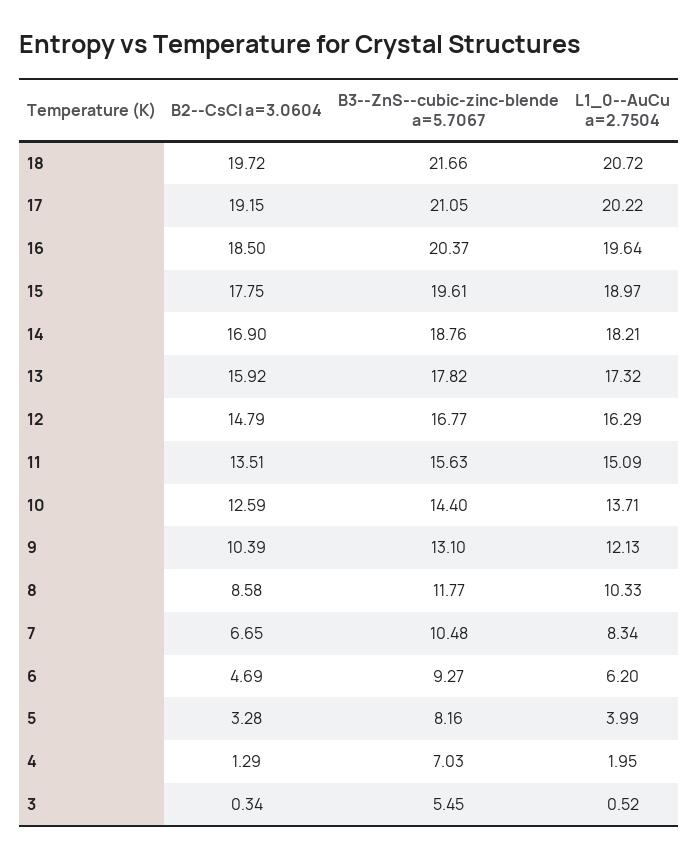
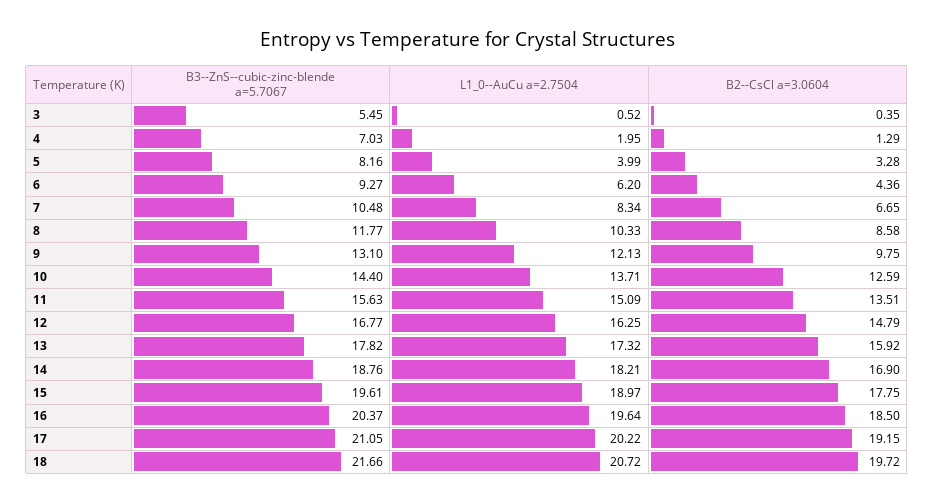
  {
    "B2--CsCl a=3.0604": {
      "18": 19.72,
      "17": 19.15,
      "16": 18.5,
      "15": 17.75,
      "14": 16.9,
      "13": 15.92,
      "12": 14.79,
      "11": 13.51,
      "10": 12.59,
-     "9": 10.39,
+     "9": 9.75,
      "8": 8.58,
      "7": 6.65,
-     "6": 4.69,
+     "6": 4.36,
      "5": 3.28,
      "4": 1.29,
-     "3": 0.34
+     "3": 0.35
    },
    "B3--ZnS--cubic-zinc-blende a=5.7067": {
      "18": 21.66,
      "17": 21.05,
      "16": 20.37,
      "15": 19.61,
      "14": 18.76,
      "13": 17.82,
      "12": 16.77,
      "11": 15.63,
      "10": 14.4,
      "9": 13.1,
      "8": 11.77,
      "7": 10.48,
      "6": 9.27,
      "5": 8.16,
      "4": 7.03,
      "3": 5.45
    },
    "L1_0--AuCu a=2.7504": {
      "18": 20.72,
      "17": 20.22,
      "16": 19.64,
      "15": 18.97,
      "14": 18.21,
      "13": 17.32,
-     "12": 16.29,
+     "12": 16.25,
      "11": 15.09,
      "10": 13.71,
      "9": 12.13,
      "8": 10.33,
      "7": 8.34,
      "6": 6.2,
      "5": 3.99,
      "4": 1.95,
      "3": 0.52
    }
  }

